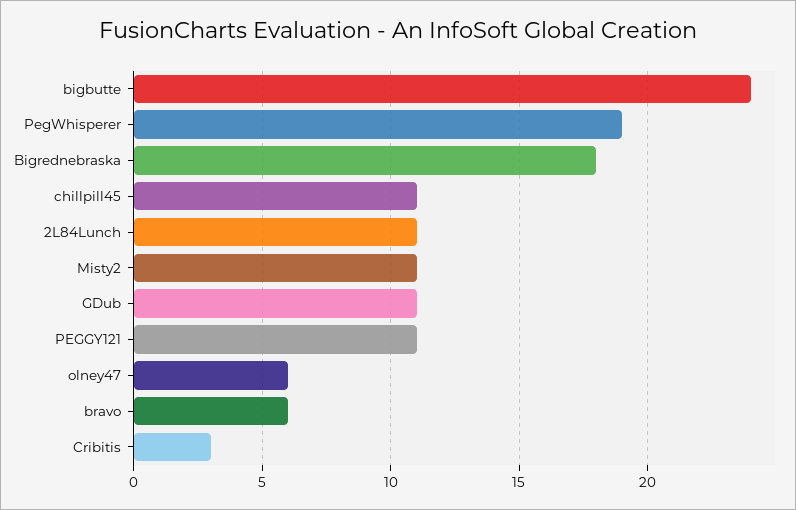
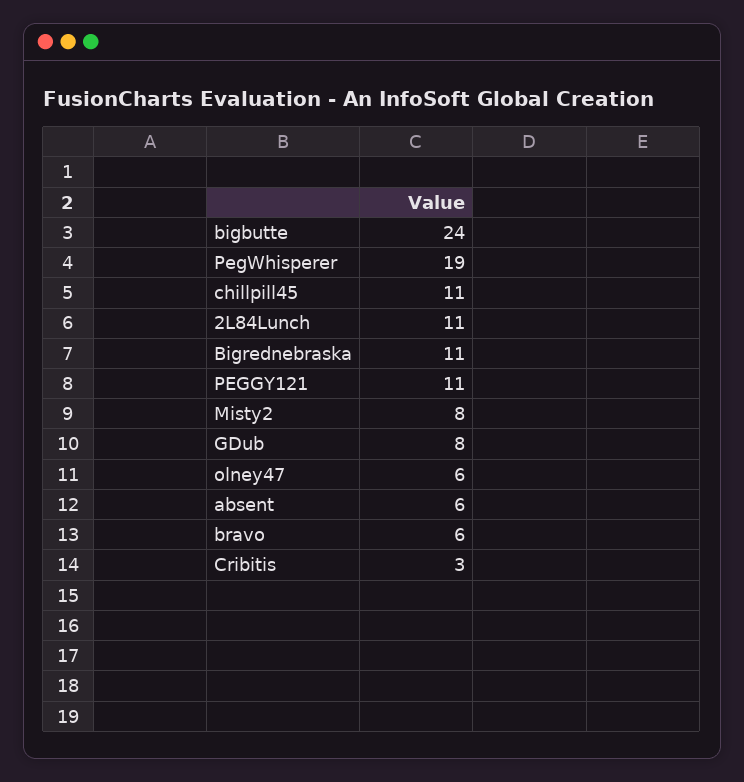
  {
    "bigbutte": 24,
    "PegWhisperer": 19,
-   "Bigrednebraska": 18,
+   "Bigrednebraska": 11,
    "chillpill45": 11,
    "2L84Lunch": 11,
-   "Misty2": 11,
+   "Misty2": 8,
-   "GDub": 11,
+   "GDub": 8,
    "PEGGY121": 11,
    "olney47": 6,
    "bravo": 6,
-   "Cribitis": 3
+   "Cribitis": 3,
+   "absent": 6
  }

